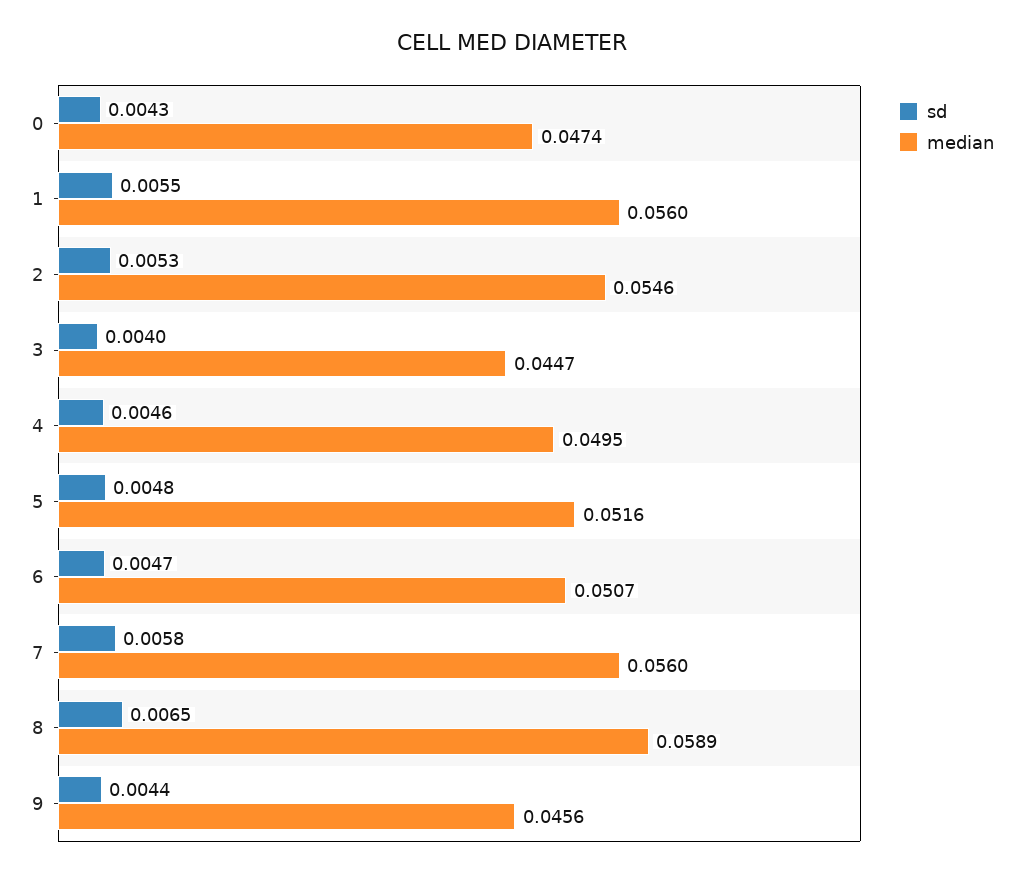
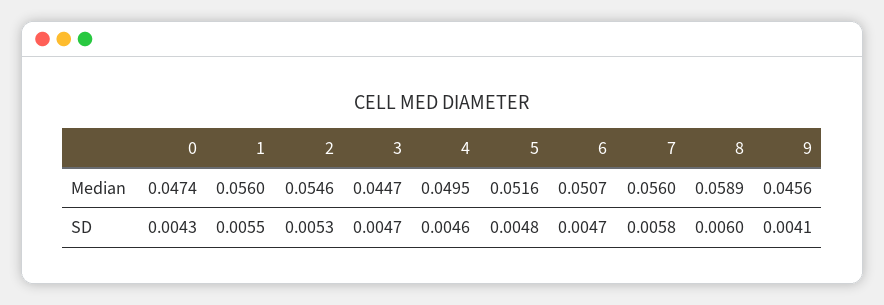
  {
    "sd": {
      "0": 0.0043,
      "1": 0.0055,
      "2": 0.0053,
-     "3": 0.004,
+     "3": 0.0047,
      "4": 0.0046,
      "5": 0.0048,
      "6": 0.0047,
      "7": 0.0058,
-     "8": 0.0065,
+     "8": 0.006,
-     "9": 0.0044
+     "9": 0.0041
    },
    "median": {
      "0": 0.0474,
      "1": 0.056,
      "2": 0.0546,
      "3": 0.0447,
      "4": 0.0495,
      "5": 0.0516,
      "6": 0.0507,
      "7": 0.056,
      "8": 0.0589,
      "9": 0.0456
    }
  }

